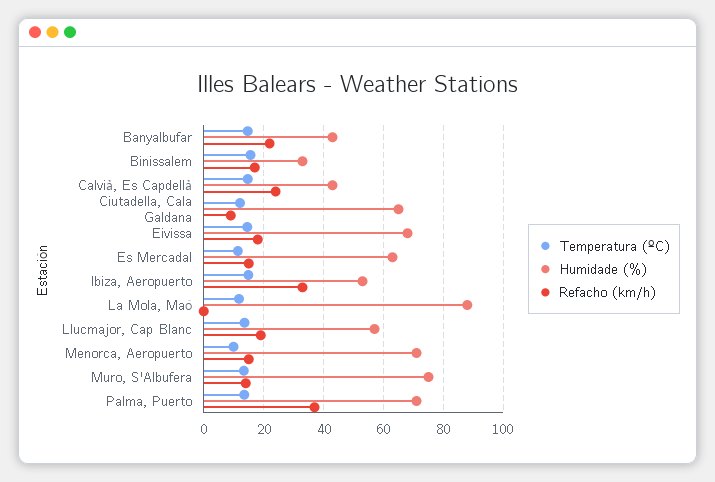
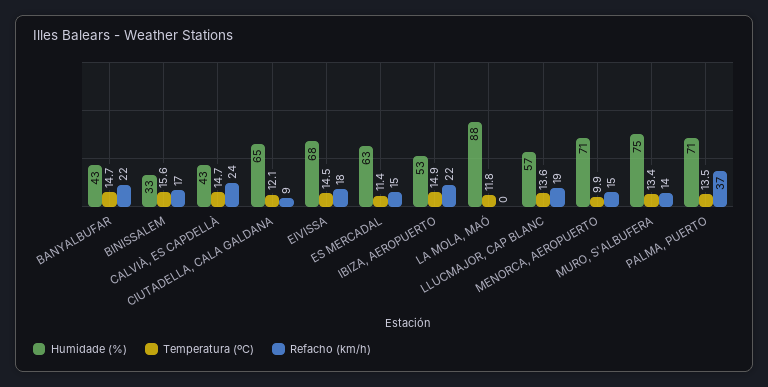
  {
    "Temperatura (ºC)": {
      "Banyalbufar": 14.7,
      "Binissalem": 15.6,
      "Calvià, Es Capdellà": 14.7,
      "Ciutadella, Cala Galdana": 12.1,
      "Eivissa": 14.5,
      "Es Mercadal": 11.4,
      "Ibiza, Aeropuerto": 14.9,
      "La Mola, Maó": 11.8,
      "Llucmajor, Cap Blanc": 13.6,
      "Menorca, Aeropuerto": 9.9,
      "Muro, S'Albufera": 13.4,
      "Palma, Puerto": 13.5
    },
    "Humidade (%)": {
      "Banyalbufar": 43,
      "Binissalem": 33,
      "Calvià, Es Capdellà": 43,
      "Ciutadella, Cala Galdana": 65,
      "Eivissa": 68,
      "Es Mercadal": 63,
      "Ibiza, Aeropuerto": 53,
      "La Mola, Maó": 88,
      "Llucmajor, Cap Blanc": 57,
      "Menorca, Aeropuerto": 71,
      "Muro, S'Albufera": 75,
      "Palma, Puerto": 71
    },
    "Refacho (km/h)": {
      "Banyalbufar": 22,
      "Binissalem": 17,
      "Calvià, Es Capdellà": 24,
      "Ciutadella, Cala Galdana": 9,
      "Eivissa": 18,
      "Es Mercadal": 15,
-     "Ibiza, Aeropuerto": 32.5,
+     "Ibiza, Aeropuerto": 22,
      "La Mola, Maó": 0,
      "Llucmajor, Cap Blanc": 19,
      "Menorca, Aeropuerto": 15,
      "Muro, S'Albufera": 14,
      "Palma, Puerto": 37
    }
  }

